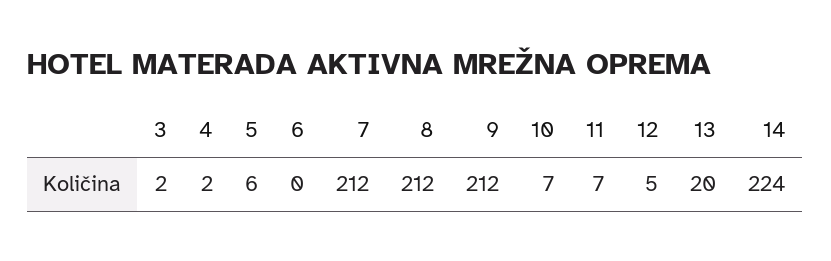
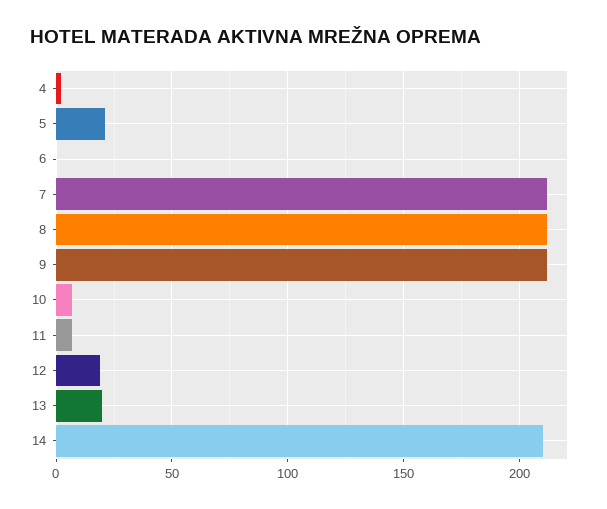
  {
-   "3": 2,
    "4": 2,
-   "5": 6,
+   "5": 20,
    "6": 0,
    "7": 212,
    "8": 212,
    "9": 212,
    "10": 7,
    "11": 7,
-   "12": 5,
+   "12": 20,
    "13": 20,
-   "14": 224
+   "14": 210
  }

